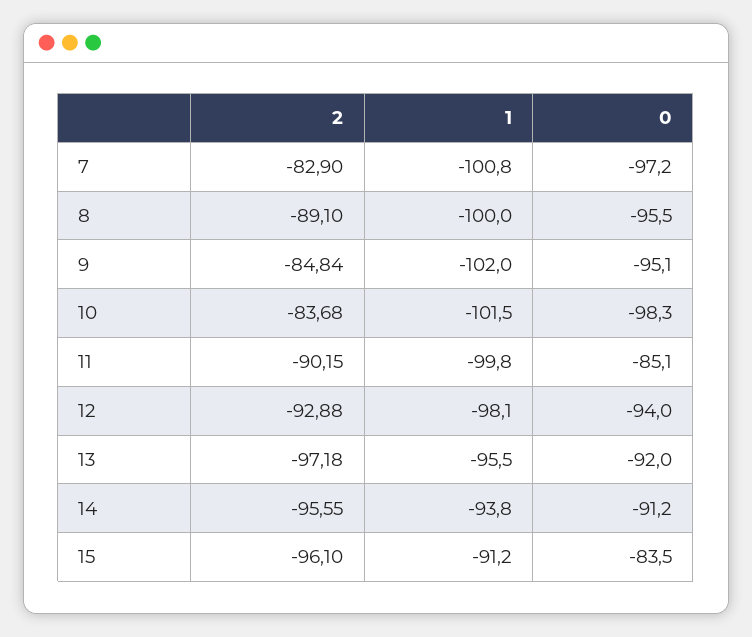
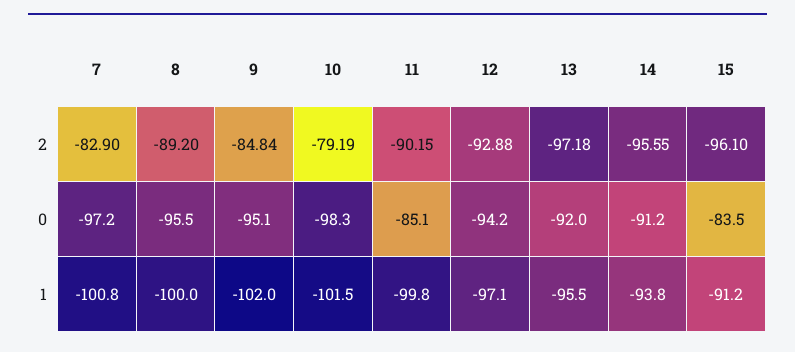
  {
    "2": {
      "7": -82.9,
-     "8": -89.1,
+     "8": -89.2,
      "9": -84.84,
-     "10": -83.68,
+     "10": -79.19,
      "11": -90.15,
      "12": -92.88,
      "13": -97.18,
      "14": -95.55,
      "15": -96.1
    },
    "1": {
      "7": -100.8,
      "8": -100,
      "9": -102,
      "10": -101.5,
      "11": -99.8,
-     "12": -98.1,
+     "12": -97.1,
      "13": -95.5,
      "14": -93.8,
      "15": -91.2
    },
    "0": {
      "7": -97.2,
      "8": -95.5,
      "9": -95.1,
      "10": -98.3,
      "11": -85.1,
-     "12": -94,
+     "12": -94.2,
      "13": -92,
      "14": -91.2,
      "15": -83.5
    }
  }

